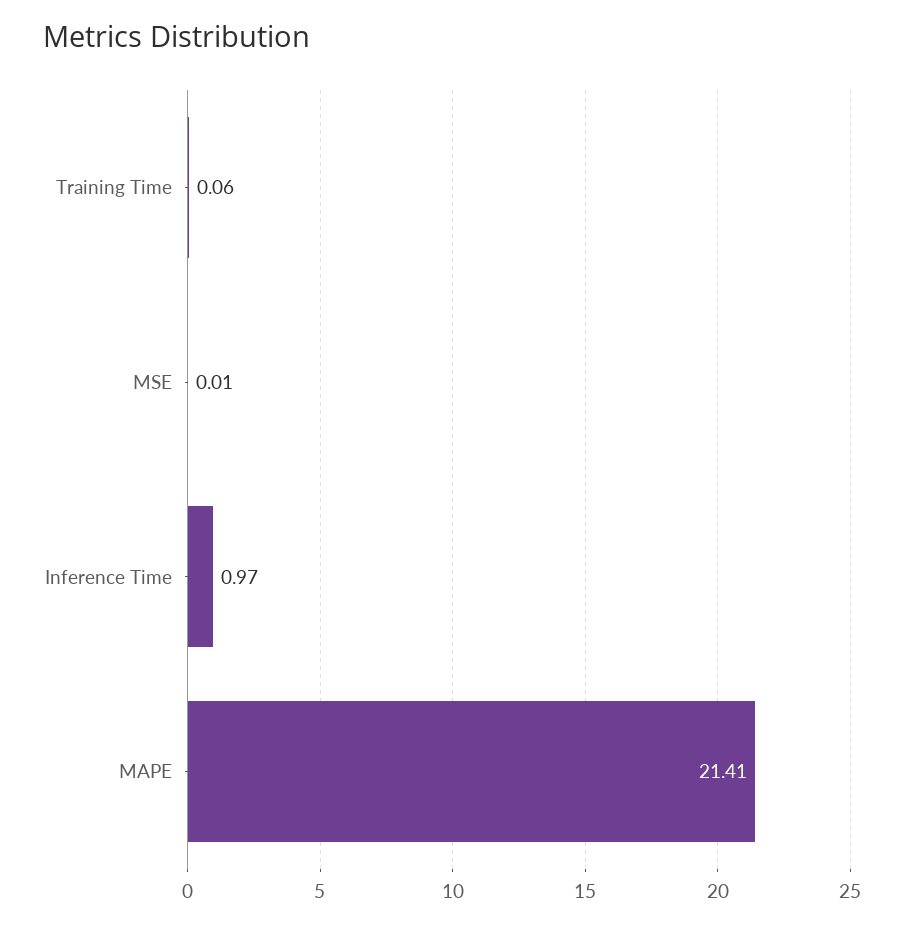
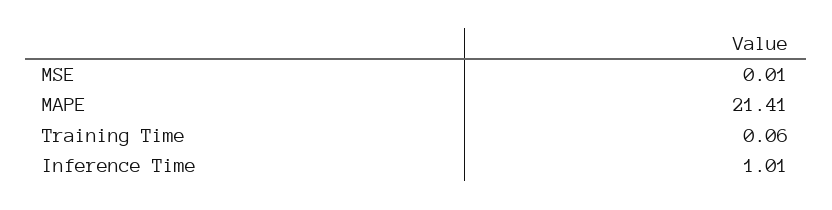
  {
    "Training Time": 0.06,
    "MSE": 0.01,
-   "Inference Time": 0.97,
+   "Inference Time": 1.01,
    "MAPE": 21.41
  }

